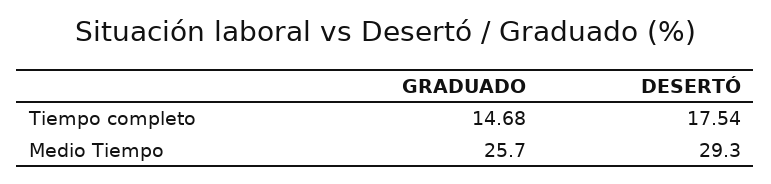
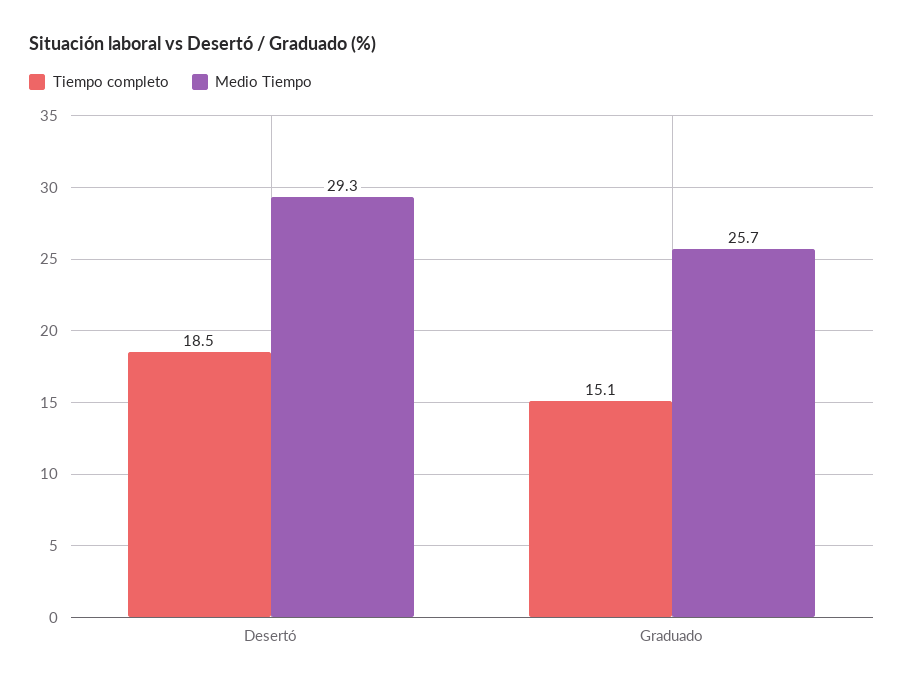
  {
    "Tiempo completo": {
-     "GRADUADO": 14.68,
+     "GRADUADO": 15.1,
-     "DESERTÓ": 17.54
+     "DESERTÓ": 18.5
    },
    "Medio Tiempo": {
      "GRADUADO": 25.7,
      "DESERTÓ": 29.3
    }
  }

